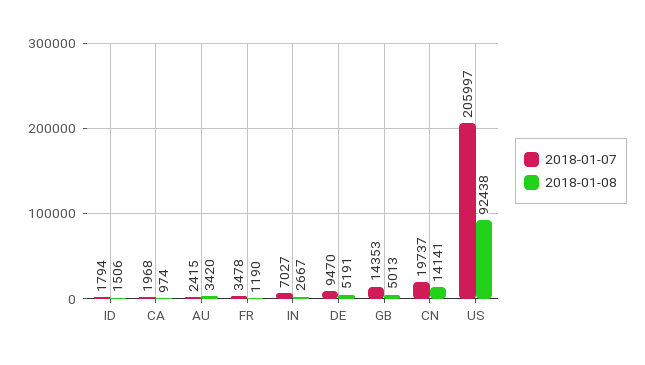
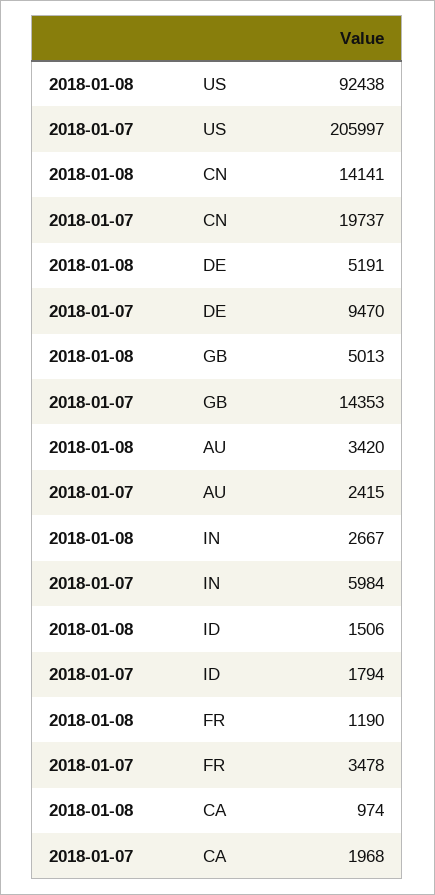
  {
    "2018-01-07": {
      "ID": 1794,
      "CA": 1968,
      "AU": 2415,
      "FR": 3478,
-     "IN": 7027,
+     "IN": 5984,
      "DE": 9470,
      "GB": 14353,
      "CN": 19737,
      "US": 205997
    },
    "2018-01-08": {
      "ID": 1506,
      "CA": 974,
      "AU": 3420,
      "FR": 1190,
      "IN": 2667,
      "DE": 5191,
      "GB": 5013,
      "CN": 14141,
      "US": 92438
    }
  }

